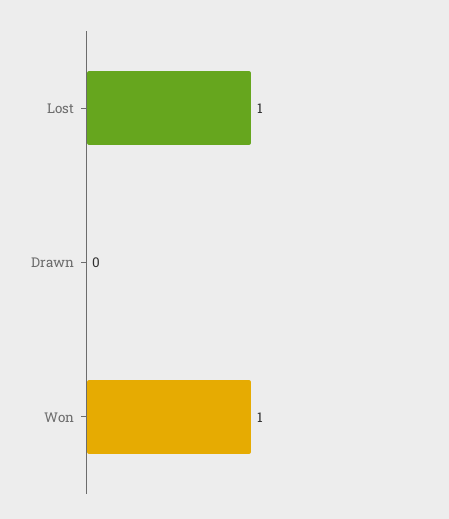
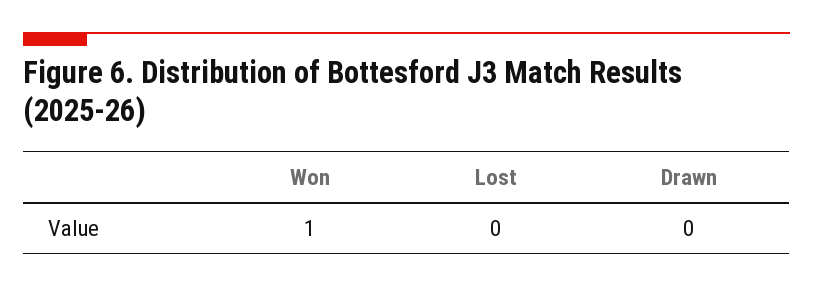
  {
-   "Lost": 1,
+   "Lost": 0,
    "Drawn": 0,
    "Won": 1
  }

